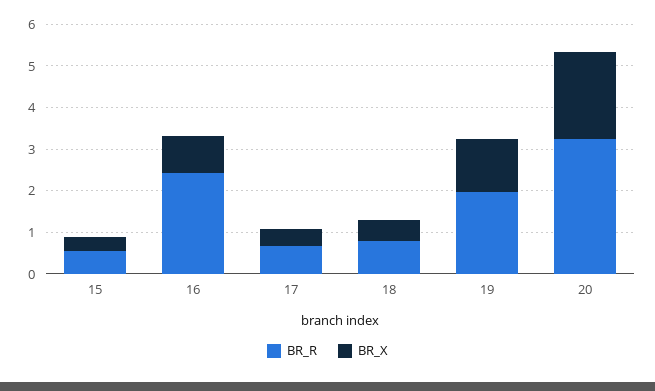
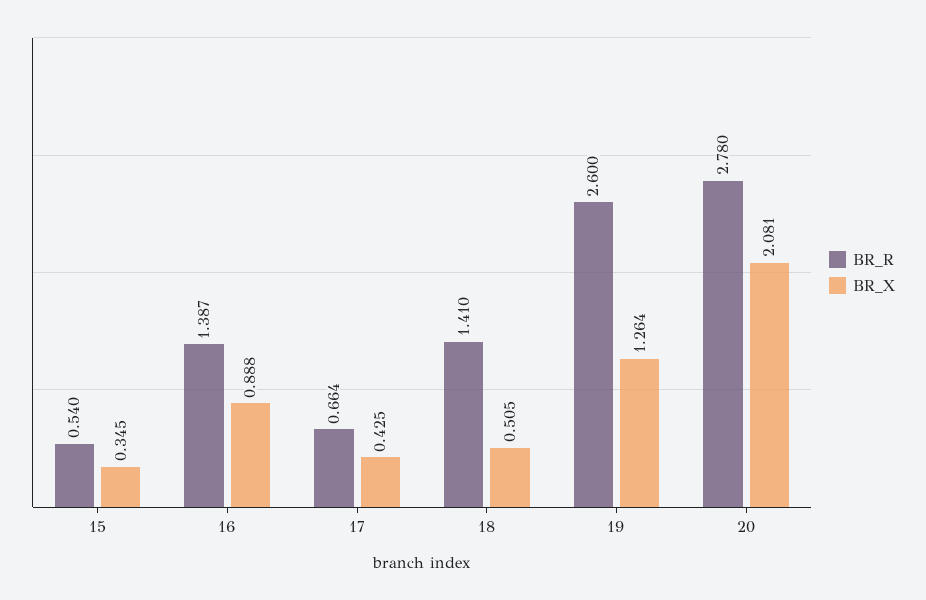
  {
    "BR_R": {
      "15": 0.54,
-     "16": 2.4,
+     "16": 1.387,
      "17": 0.664,
-     "18": 0.8,
+     "18": 1.41,
-     "19": 2,
+     "19": 2.6,
-     "20": 3.2
+     "20": 2.78
    },
    "BR_X": {
      "15": 0.345,
      "16": 0.888,
      "17": 0.425,
      "18": 0.505,
      "19": 1.264,
      "20": 2.081
    }
  }

